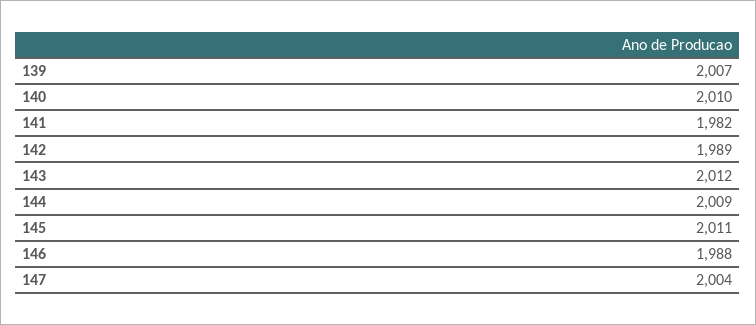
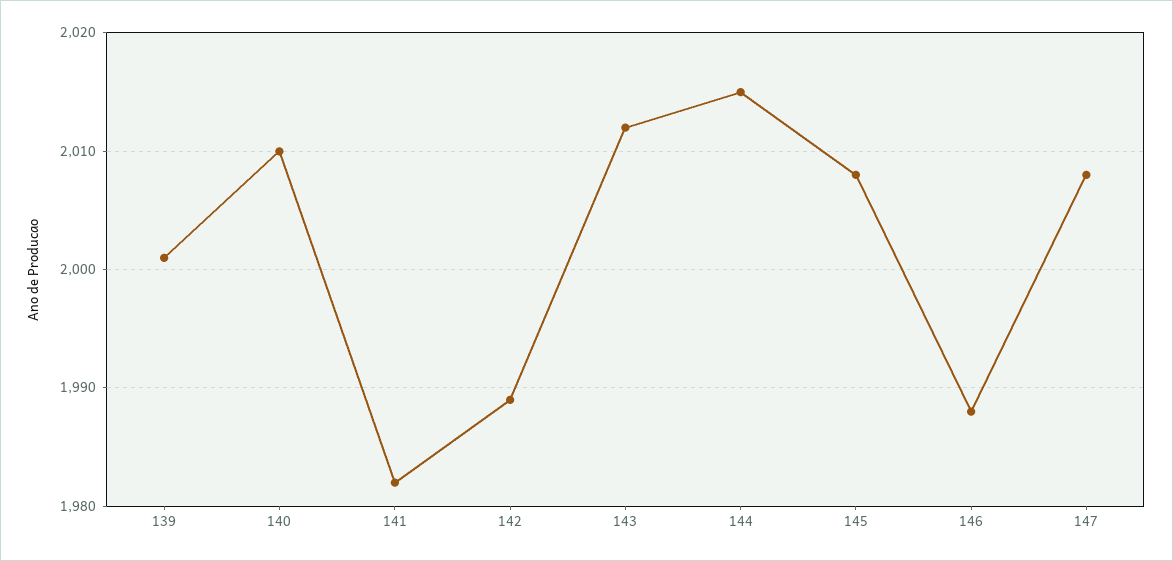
  {
-   "139": 2007,
+   "139": 2001,
    "140": 2010,
    "141": 1982,
    "142": 1989,
    "143": 2012,
-   "144": 2009,
+   "144": 2015,
-   "145": 2011,
+   "145": 2008,
    "146": 1988,
-   "147": 2004
+   "147": 2008
  }

